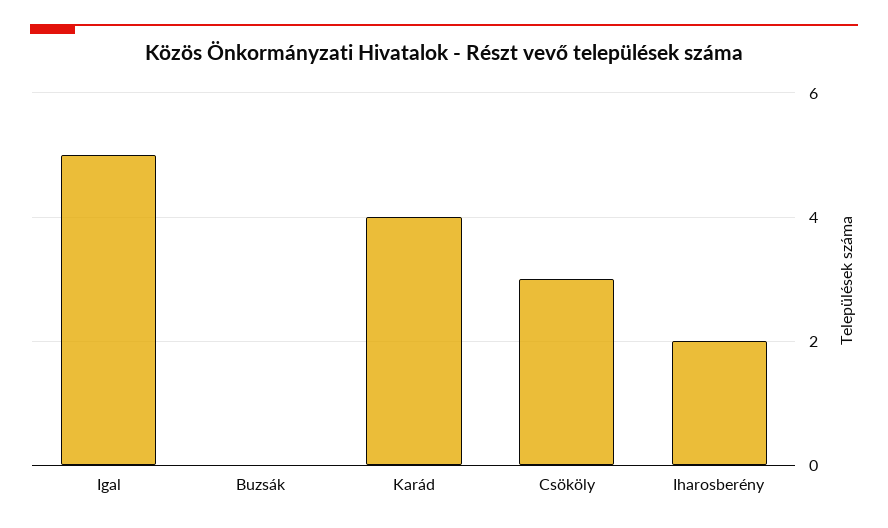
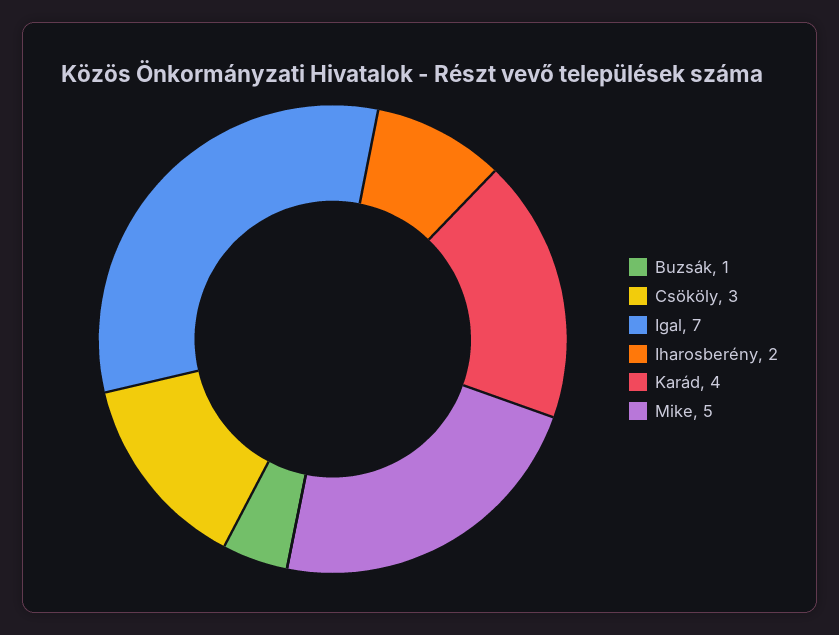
  {
-   "Igal": 5,
+   "Igal": 7,
-   "Buzsák": 0,
+   "Buzsák": 1,
    "Karád": 4,
    "Csököly": 3,
-   "Iharosberény": 2
+   "Iharosberény": 2,
+   "Mike": 5
  }

